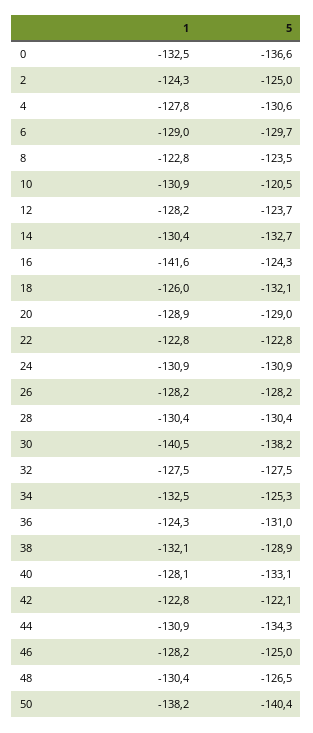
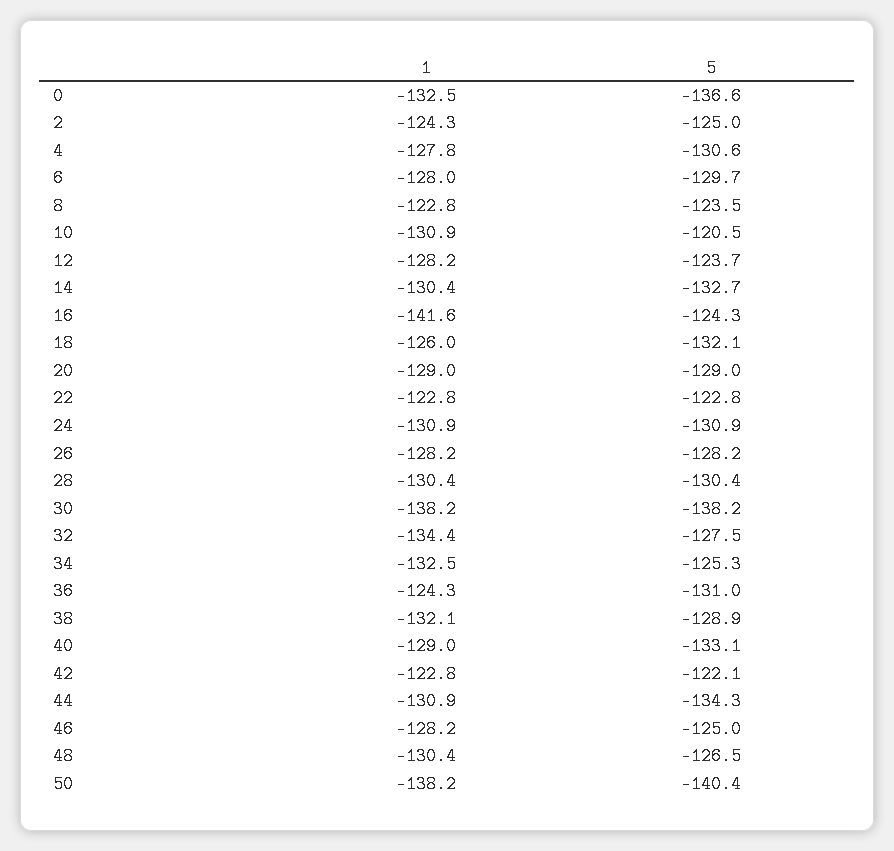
  {
    "1": {
      "0": -132.5,
      "2": -124.3,
      "4": -127.8,
-     "6": -129,
+     "6": -128,
      "8": -122.8,
      "10": -130.9,
      "12": -128.2,
      "14": -130.4,
      "16": -141.6,
      "18": -126,
-     "20": -128.9,
+     "20": -129,
      "22": -122.8,
      "24": -130.9,
      "26": -128.2,
      "28": -130.4,
-     "30": -140.5,
+     "30": -138.2,
-     "32": -127.5,
+     "32": -134.4,
      "34": -132.5,
      "36": -124.3,
      "38": -132.1,
-     "40": -128.1,
+     "40": -129,
      "42": -122.8,
      "44": -130.9,
      "46": -128.2,
      "48": -130.4,
      "50": -138.2
    },
    "5": {
      "0": -136.6,
      "2": -125,
      "4": -130.6,
      "6": -129.7,
      "8": -123.5,
      "10": -120.5,
      "12": -123.7,
      "14": -132.7,
      "16": -124.3,
      "18": -132.1,
      "20": -129,
      "22": -122.8,
      "24": -130.9,
      "26": -128.2,
      "28": -130.4,
      "30": -138.2,
      "32": -127.5,
      "34": -125.3,
      "36": -131,
      "38": -128.9,
      "40": -133.1,
      "42": -122.1,
      "44": -134.3,
      "46": -125,
      "48": -126.5,
      "50": -140.4
    }
  }

